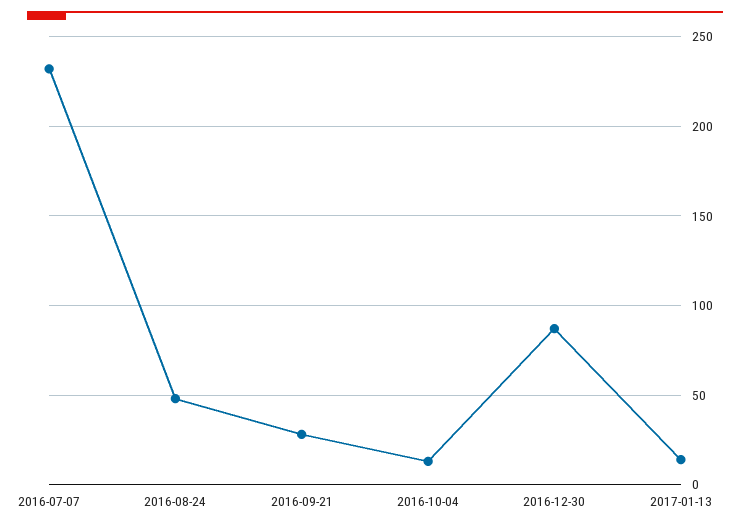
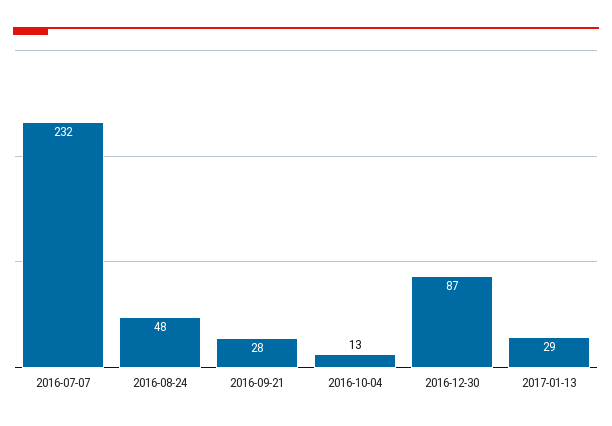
  {
    "2016-07-07": 232,
    "2016-08-24": 48,
    "2016-09-21": 28,
    "2016-10-04": 13,
    "2016-12-30": 87,
-   "2017-01-13": 15
+   "2017-01-13": 29
  }

